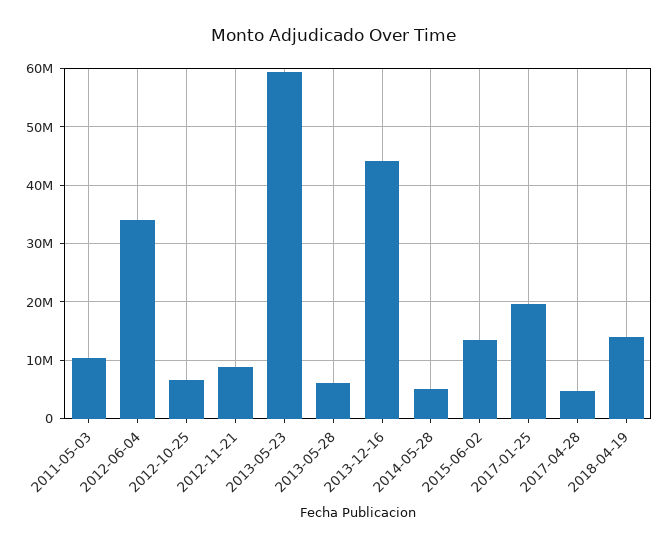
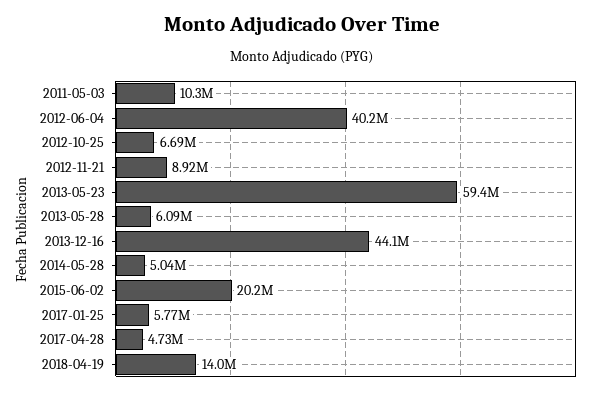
  {
    "2011-05-03": 10300000,
-   "2012-06-04": 34000000,
+   "2012-06-04": 40200000,
    "2012-10-25": 6690000,
    "2012-11-21": 8920000,
    "2013-05-23": 59400000,
    "2013-05-28": 6090000,
    "2013-12-16": 44100000,
    "2014-05-28": 5040000,
-   "2015-06-02": 14000000,
+   "2015-06-02": 20200000,
-   "2017-01-25": 20000000,
+   "2017-01-25": 5770000,
    "2017-04-28": 4730000,
    "2018-04-19": 14000000
  }

